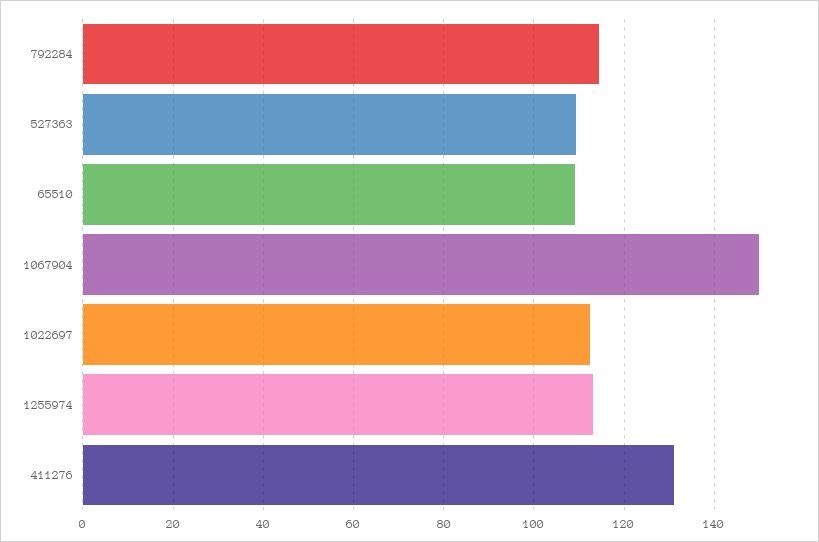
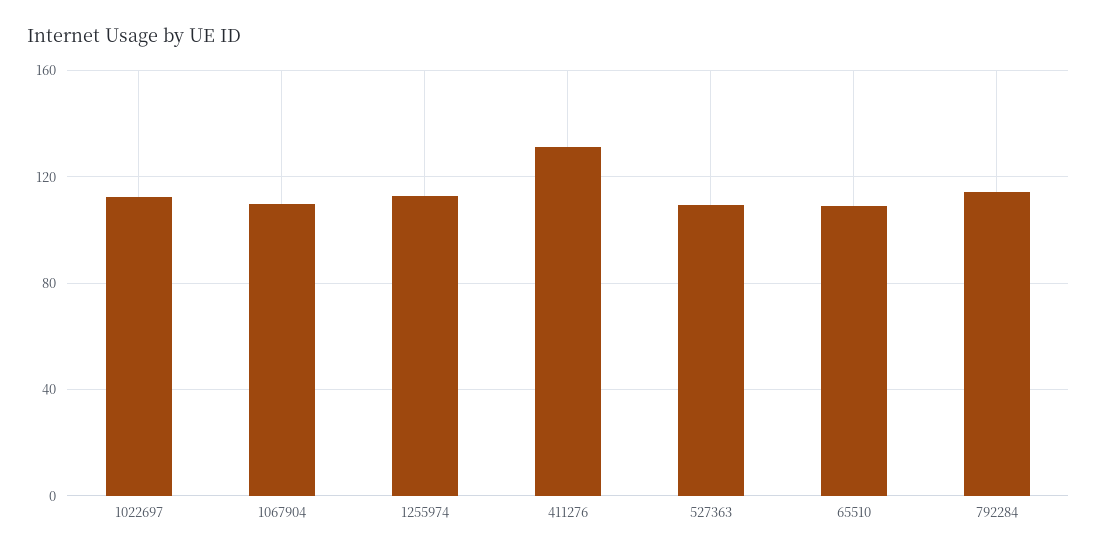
  {
    "792284": 114,
    "527363": 110,
    "65510": 110,
-   "1067904": 150,
+   "1067904": 110,
    "1022697": 112,
    "1255974": 114,
    "411276": 132
  }

